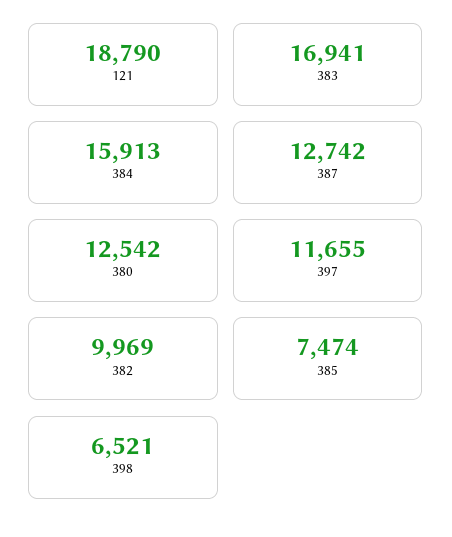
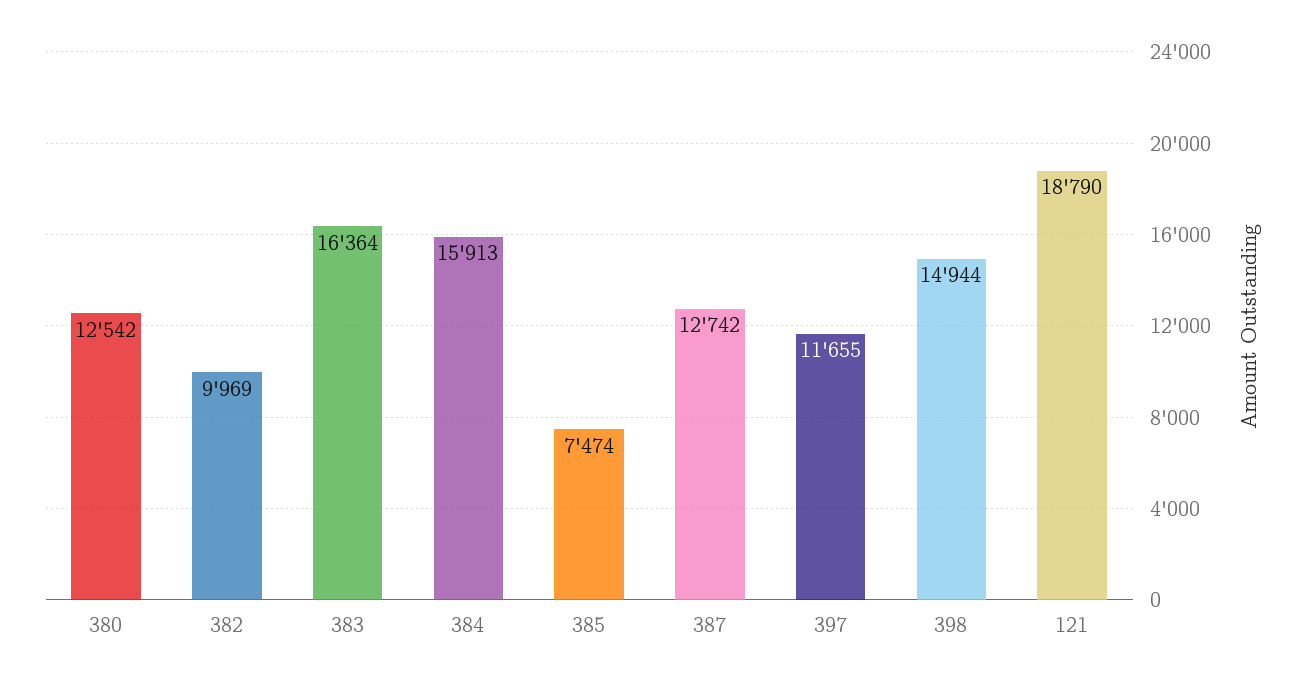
  {
    "121": 18790,
-   "383": 16941,
+   "383": 16364,
    "384": 15913,
    "387": 12742,
    "380": 12542,
    "397": 11655,
    "382": 9969,
    "385": 7474,
-   "398": 6521
+   "398": 14944
  }

